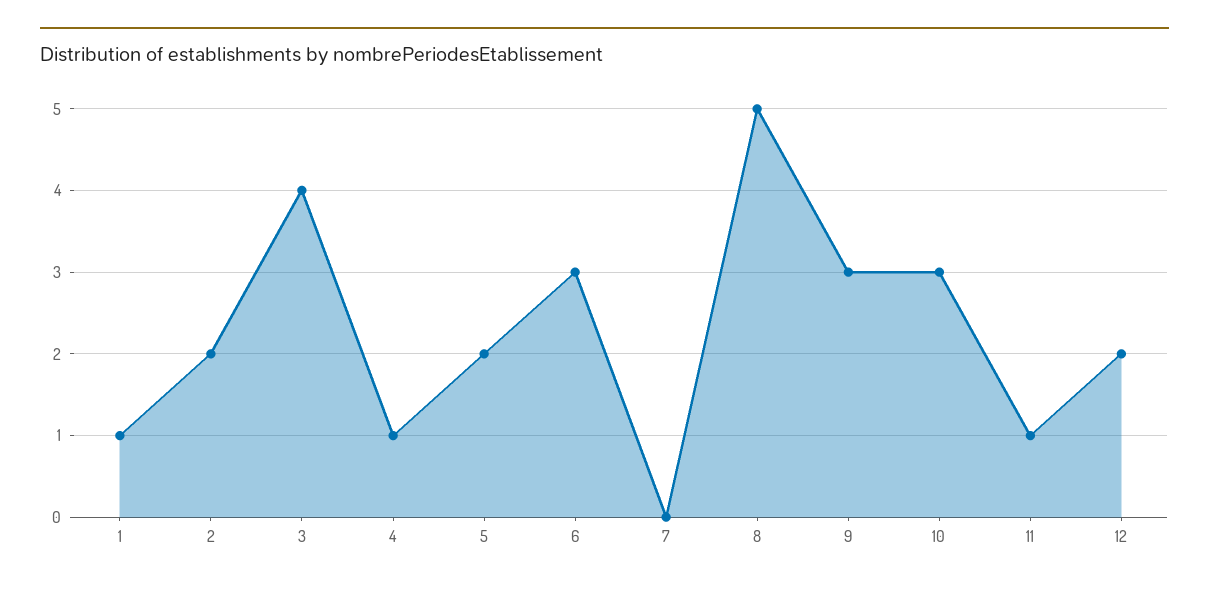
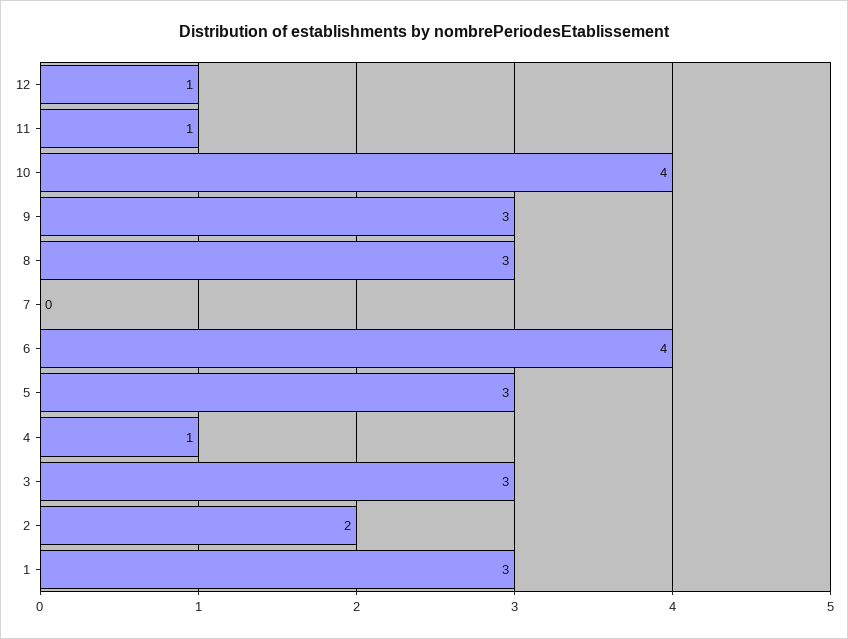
  {
-   "1": 1,
+   "1": 3,
    "2": 2,
-   "3": 4,
+   "3": 3,
    "4": 1,
-   "5": 2,
+   "5": 3,
-   "6": 3,
+   "6": 4,
    "7": 0,
-   "8": 5,
+   "8": 3,
    "9": 3,
-   "10": 3,
+   "10": 4,
    "11": 1,
-   "12": 2
+   "12": 1
  }

